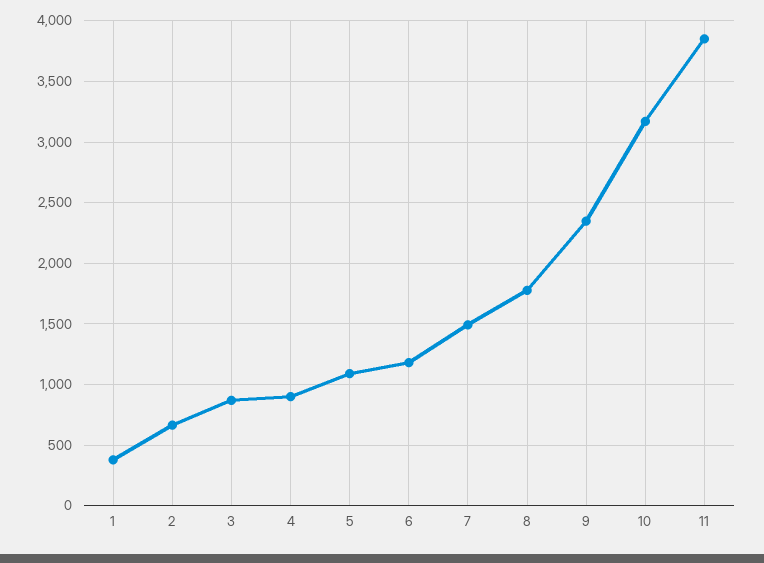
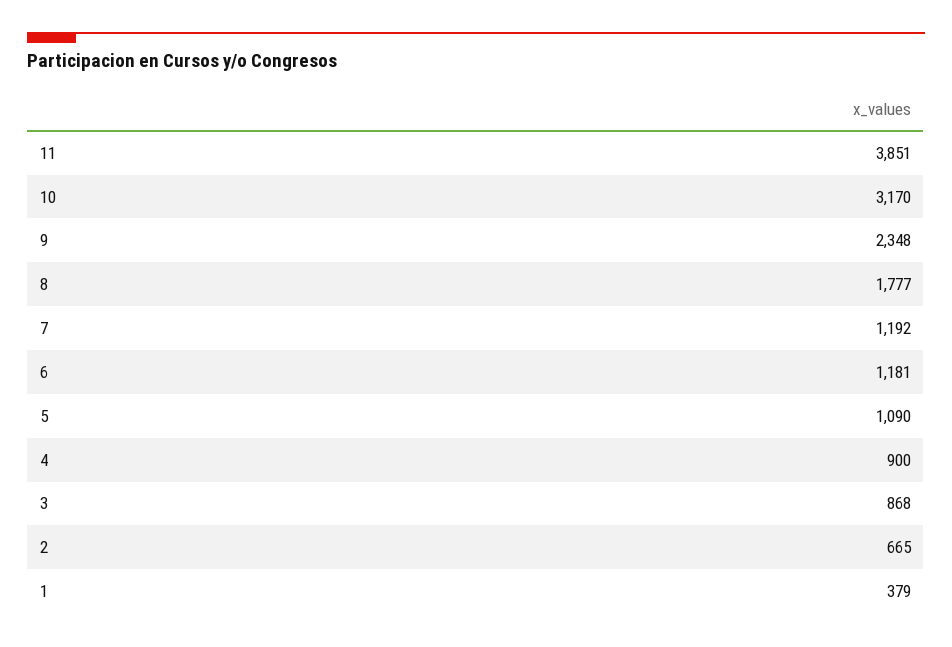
  {
    "1": 379,
    "2": 665,
    "3": 868,
    "4": 900,
    "5": 1090,
    "6": 1181,
-   "7": 1500,
+   "7": 1192,
    "8": 1777,
    "9": 2348,
    "10": 3170,
    "11": 3851
  }

